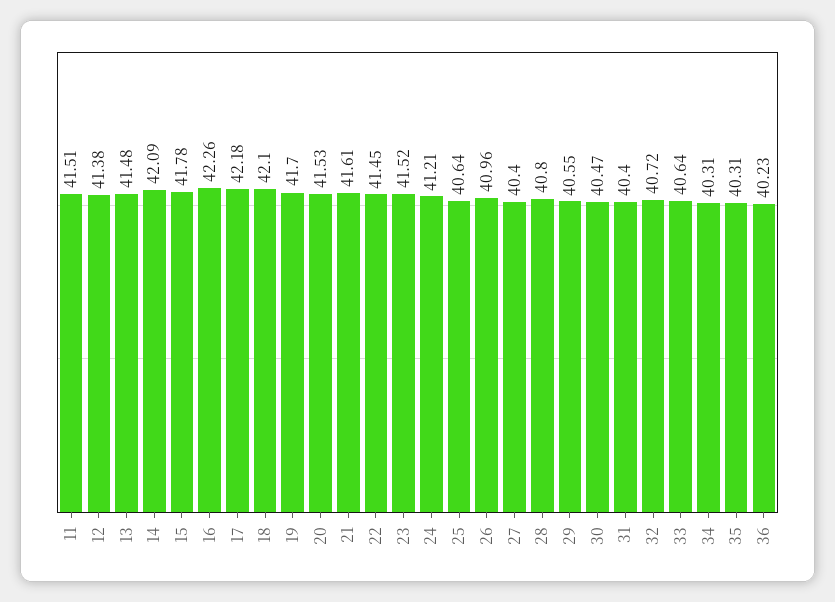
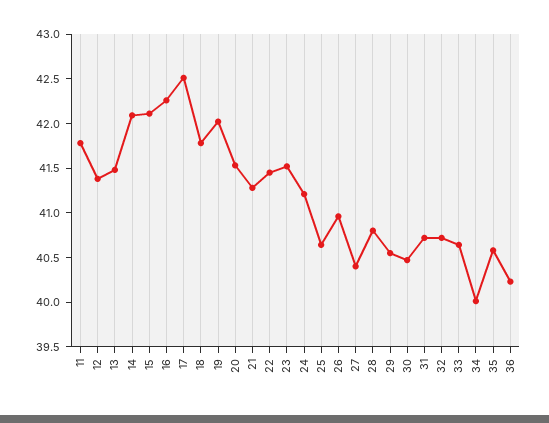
  {
-   "11": 41.51,
+   "11": 41.8,
    "12": 41.38,
    "13": 41.48,
    "14": 42.09,
-   "15": 41.78,
+   "15": 42.1,
    "16": 42.26,
-   "17": 42.18,
+   "17": 42.5,
-   "18": 42.1,
+   "18": 41.8,
-   "19": 41.7,
+   "19": 42,
    "20": 41.53,
-   "21": 41.61,
+   "21": 41.3,
    "22": 41.45,
    "23": 41.52,
    "24": 41.21,
    "25": 40.64,
    "26": 40.96,
    "27": 40.4,
    "28": 40.8,
    "29": 40.55,
    "30": 40.47,
-   "31": 40.4,
+   "31": 40.7,
    "32": 40.72,
    "33": 40.64,
-   "34": 40.31,
+   "34": 40,
-   "35": 40.31,
+   "35": 40.6,
    "36": 40.23
  }

